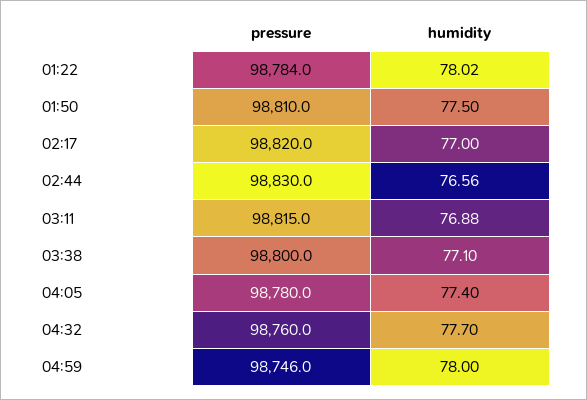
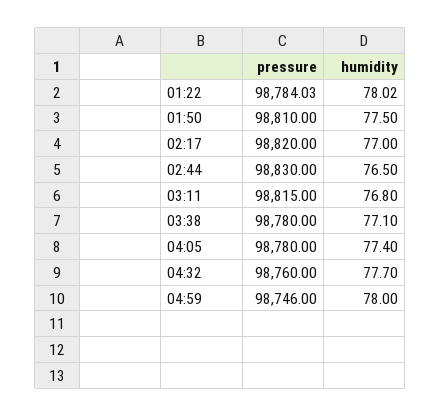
  {
    "pressure": {
      "01:22": 98784.03,
      "01:50": 98810,
      "02:17": 98820,
      "02:44": 98830,
      "03:11": 98815,
-     "03:38": 98800,
+     "03:38": 98780,
      "04:05": 98780,
      "04:32": 98760,
      "04:59": 98746
    },
    "humidity": {
      "01:22": 78.02,
      "01:50": 77.5,
      "02:17": 77,
-     "02:44": 76.56,
+     "02:44": 76.5,
-     "03:11": 76.88,
+     "03:11": 76.8,
      "03:38": 77.1,
      "04:05": 77.4,
      "04:32": 77.7,
      "04:59": 78
    }
  }

